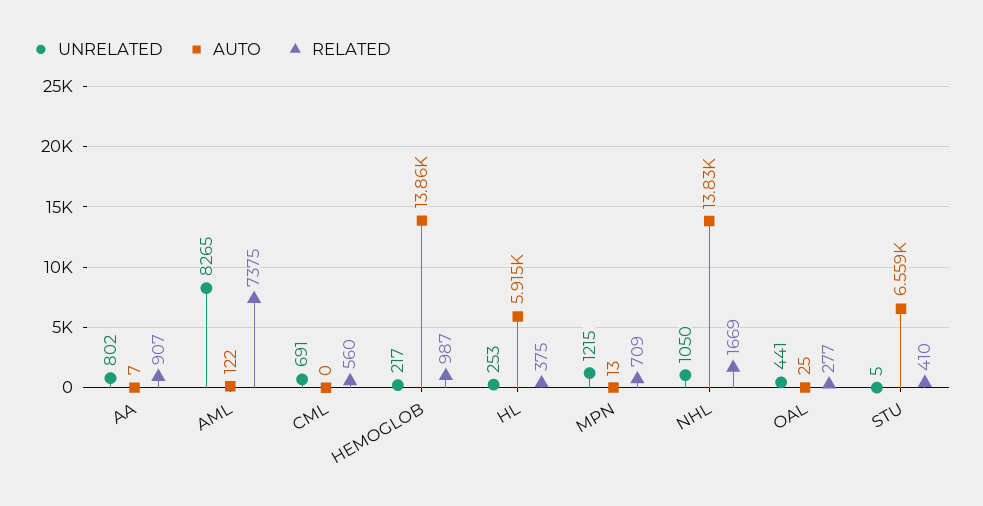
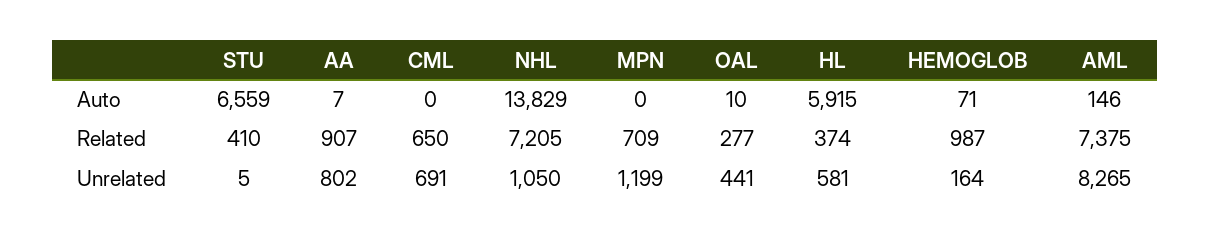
  {
    "UNRELATED": {
      "AA": 802,
      "AML": 8265,
      "CML": 691,
-     "HEMOGLOB": 217,
+     "HEMOGLOB": 164,
-     "HL": 253,
+     "HL": 581,
-     "MPN": 1215,
+     "MPN": 1199,
      "NHL": 1050,
      "OAL": 441,
      "STU": 5
    },
    "AUTO": {
      "AA": 7,
-     "AML": 122,
+     "AML": 146,
      "CML": 0,
-     "HEMOGLOB": 13860,
+     "HEMOGLOB": 71,
      "HL": 5915,
-     "MPN": 13,
+     "MPN": 0,
      "NHL": 13829,
-     "OAL": 25,
+     "OAL": 10,
      "STU": 6559
    },
    "RELATED": {
      "AA": 907,
      "AML": 7375,
-     "CML": 560,
+     "CML": 650,
      "HEMOGLOB": 987,
-     "HL": 375,
+     "HL": 374,
      "MPN": 709,
-     "NHL": 1669,
+     "NHL": 7205,
      "OAL": 277,
      "STU": 410
    }
  }

